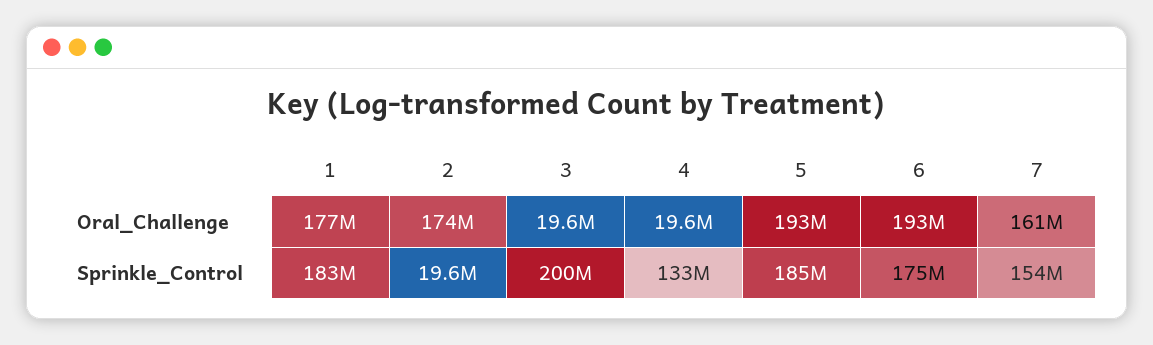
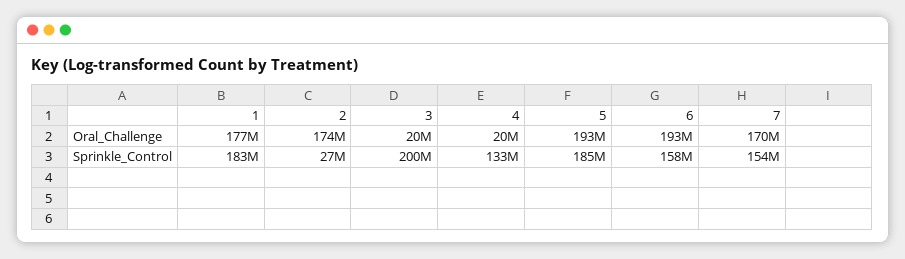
  {
    "1": {
      "Oral_Challenge": 177000000,
      "Sprinkle_Control": 183000000
    },
    "2": {
      "Oral_Challenge": 174000000,
-     "Sprinkle_Control": 19600000
+     "Sprinkle_Control": 27000000
    },
    "3": {
      "Oral_Challenge": 19600000,
      "Sprinkle_Control": 200000000
    },
    "4": {
      "Oral_Challenge": 19600000,
      "Sprinkle_Control": 133000000
    },
    "5": {
      "Oral_Challenge": 193000000,
      "Sprinkle_Control": 185000000
    },
    "6": {
      "Oral_Challenge": 193000000,
-     "Sprinkle_Control": 175000000
+     "Sprinkle_Control": 158000000
    },
    "7": {
-     "Oral_Challenge": 161000000,
+     "Oral_Challenge": 170000000,
      "Sprinkle_Control": 154000000
    }
  }

